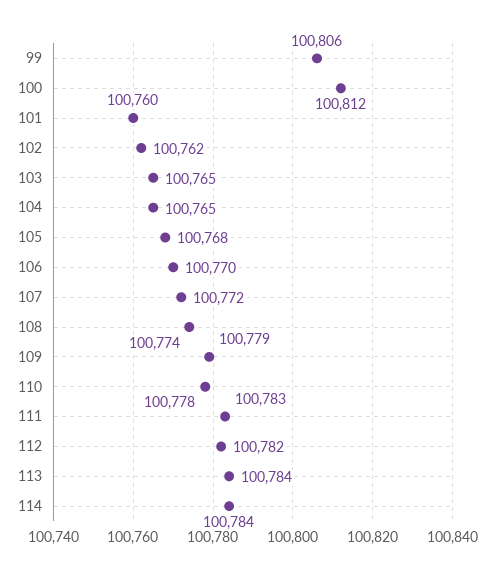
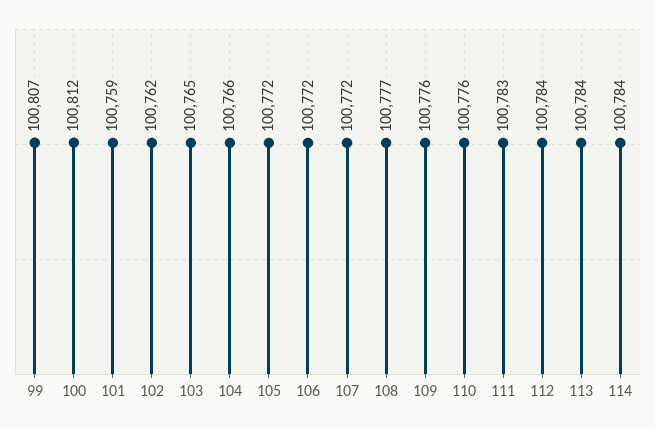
  {
-   "99": 100806,
+   "99": 100807,
    "100": 100812,
-   "101": 100760,
+   "101": 100759,
    "102": 100762,
    "103": 100765,
-   "104": 100765,
+   "104": 100766,
-   "105": 100768,
+   "105": 100772,
-   "106": 100770,
+   "106": 100772,
    "107": 100772,
-   "108": 100774,
+   "108": 100777,
-   "109": 100779,
+   "109": 100776,
-   "110": 100778,
+   "110": 100776,
    "111": 100783,
-   "112": 100782,
+   "112": 100784,
    "113": 100784,
    "114": 100784
  }

